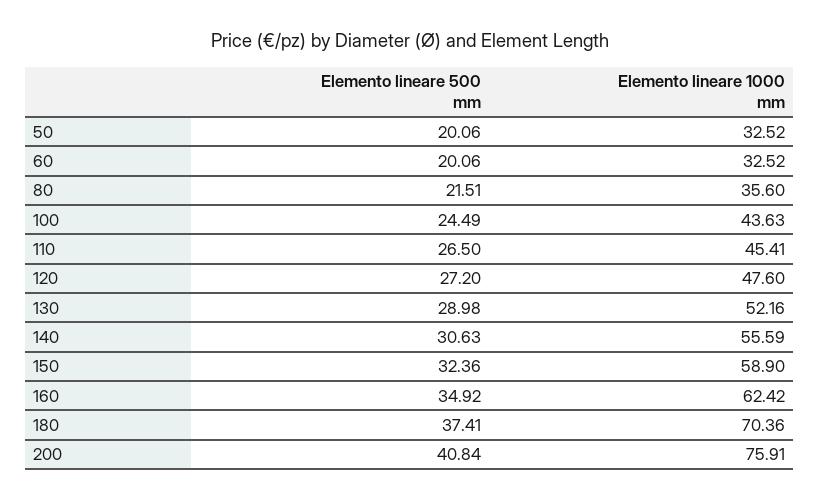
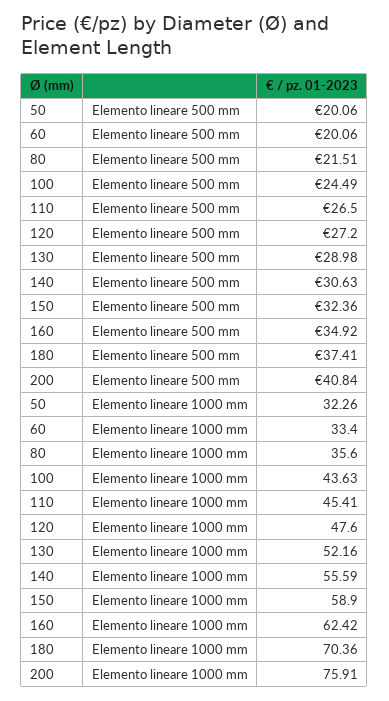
  {
    "Elemento lineare 500 mm": {
      "50": 20.06,
      "60": 20.06,
      "80": 21.51,
      "100": 24.49,
      "110": 26.5,
      "120": 27.2,
      "130": 28.98,
      "140": 30.63,
      "150": 32.36,
      "160": 34.92,
      "180": 37.41,
      "200": 40.84
    },
    "Elemento lineare 1000 mm": {
-     "50": 32.52,
+     "50": 32.26,
-     "60": 32.52,
+     "60": 33.4,
      "80": 35.6,
      "100": 43.63,
      "110": 45.41,
      "120": 47.6,
      "130": 52.16,
      "140": 55.59,
      "150": 58.9,
      "160": 62.42,
      "180": 70.36,
      "200": 75.91
    }
  }

